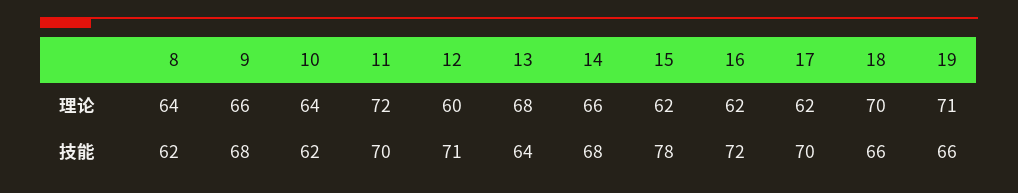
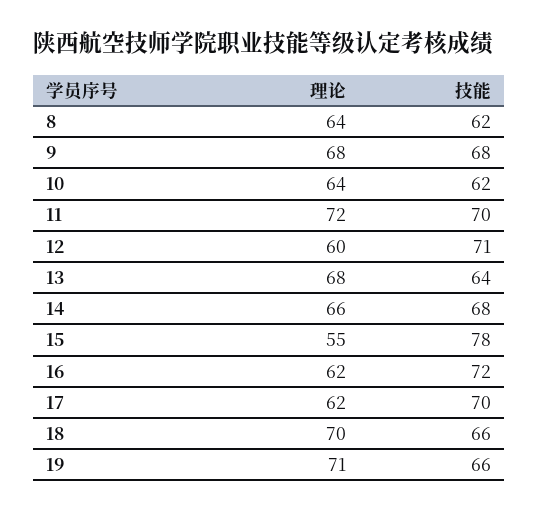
  {
    "8": {
      "理论": 64,
      "技能": 62
    },
    "9": {
-     "理论": 66,
+     "理论": 68,
      "技能": 68
    },
    "10": {
      "理论": 64,
      "技能": 62
    },
    "11": {
      "理论": 72,
      "技能": 70
    },
    "12": {
      "理论": 60,
      "技能": 71
    },
    "13": {
      "理论": 68,
      "技能": 64
    },
    "14": {
      "理论": 66,
      "技能": 68
    },
    "15": {
-     "理论": 62,
+     "理论": 55,
      "技能": 78
    },
    "16": {
      "理论": 62,
      "技能": 72
    },
    "17": {
      "理论": 62,
      "技能": 70
    },
    "18": {
      "理论": 70,
      "技能": 66
    },
    "19": {
      "理论": 71,
      "技能": 66
    }
  }

